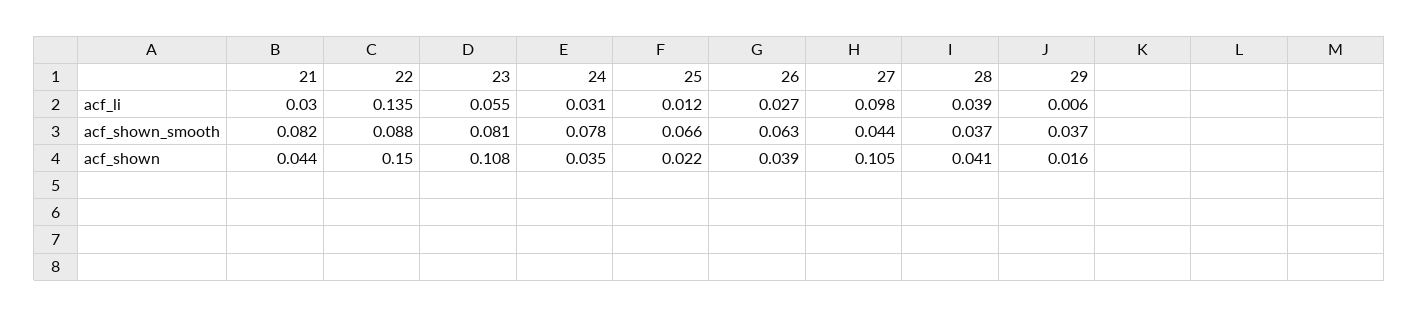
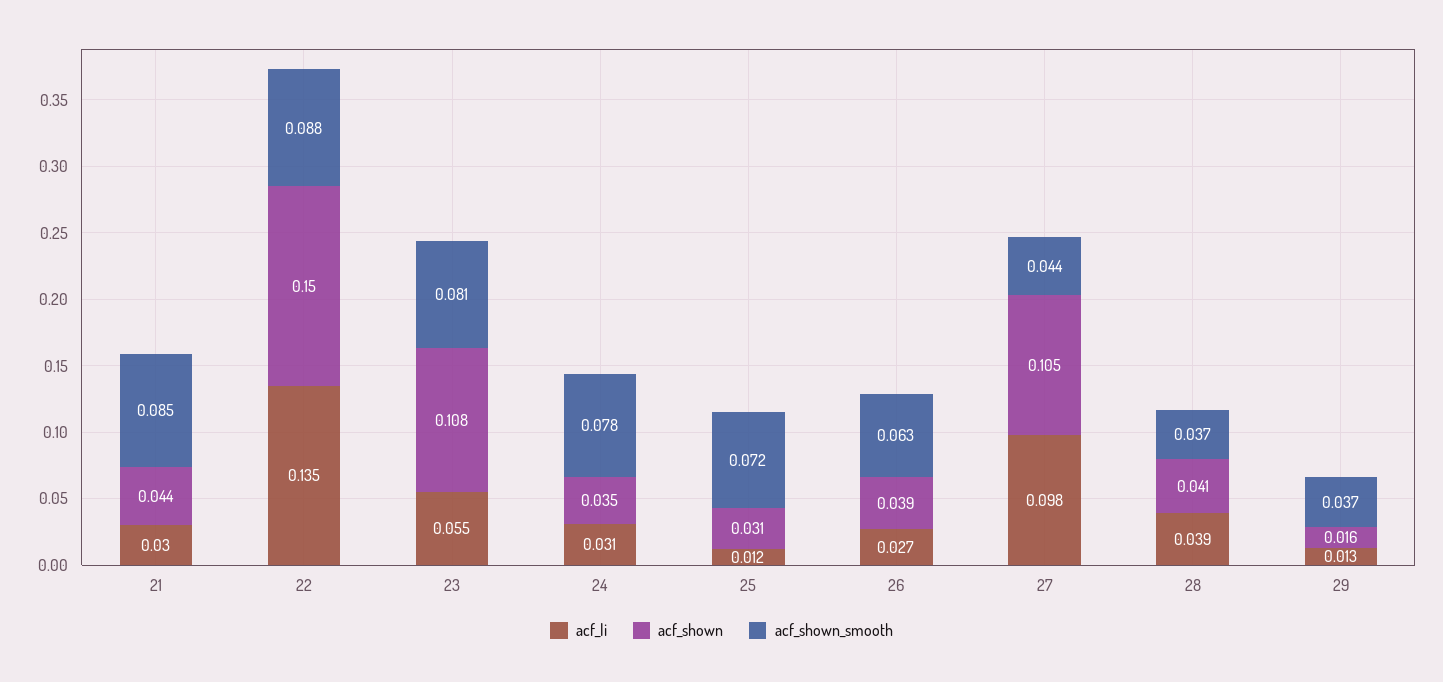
  {
    "acf_li": {
      "21": 0.03,
      "22": 0.135,
      "23": 0.055,
      "24": 0.031,
      "25": 0.012,
      "26": 0.027,
      "27": 0.098,
      "28": 0.039,
-     "29": 0.006
+     "29": 0.013
    },
    "acf_shown_smooth": {
-     "21": 0.082,
+     "21": 0.085,
      "22": 0.088,
      "23": 0.081,
      "24": 0.078,
-     "25": 0.066,
+     "25": 0.072,
      "26": 0.063,
      "27": 0.044,
      "28": 0.037,
      "29": 0.037
    },
    "acf_shown": {
      "21": 0.044,
      "22": 0.15,
      "23": 0.108,
      "24": 0.035,
-     "25": 0.022,
+     "25": 0.031,
      "26": 0.039,
      "27": 0.105,
      "28": 0.041,
      "29": 0.016
    }
  }

